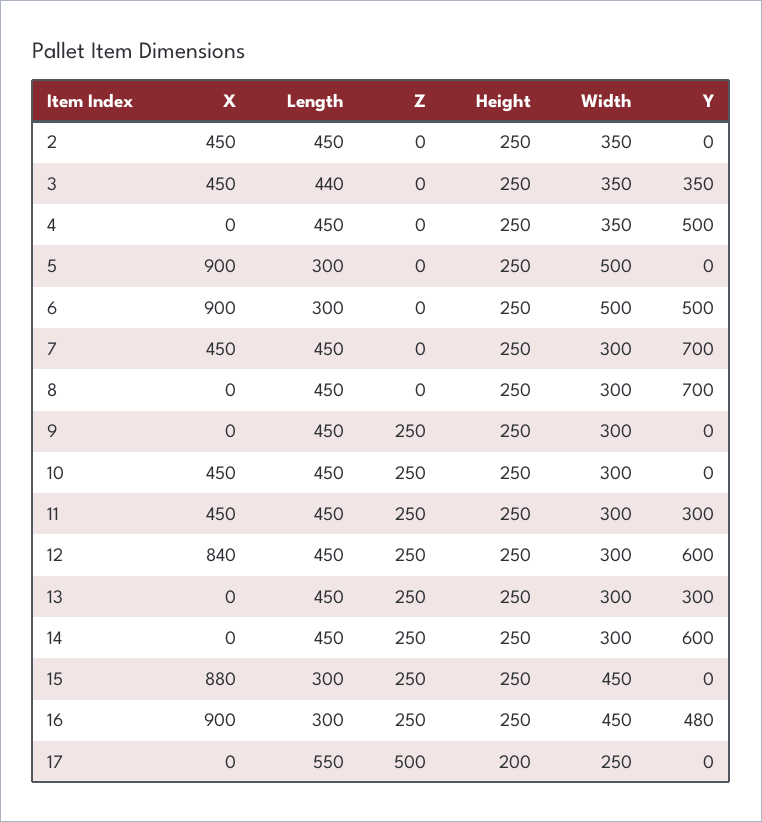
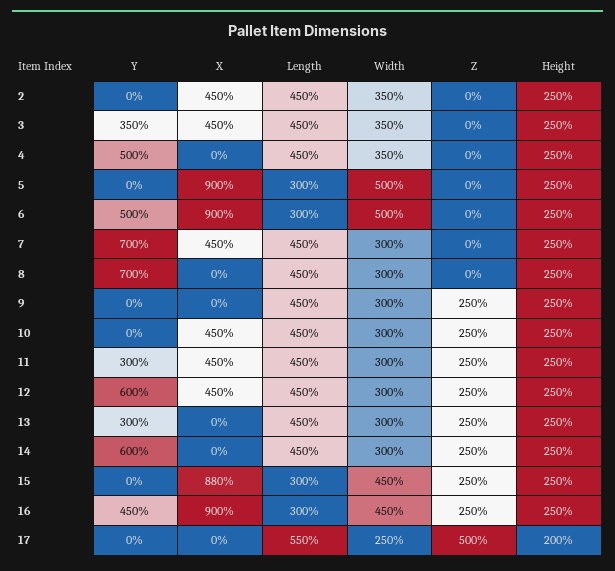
  {
    "X": {
      "2": 450,
      "3": 450,
      "4": 0,
      "5": 900,
      "6": 900,
      "7": 450,
      "8": 0,
      "9": 0,
      "10": 450,
      "11": 450,
-     "12": 840,
+     "12": 450,
      "13": 0,
      "14": 0,
      "15": 880,
      "16": 900,
      "17": 0
    },
    "Length": {
      "2": 450,
-     "3": 440,
+     "3": 450,
      "4": 450,
      "5": 300,
      "6": 300,
      "7": 450,
      "8": 450,
      "9": 450,
      "10": 450,
      "11": 450,
      "12": 450,
      "13": 450,
      "14": 450,
      "15": 300,
      "16": 300,
      "17": 550
    },
    "Z": {
      "2": 0,
      "3": 0,
      "4": 0,
      "5": 0,
      "6": 0,
      "7": 0,
      "8": 0,
      "9": 250,
      "10": 250,
      "11": 250,
      "12": 250,
      "13": 250,
      "14": 250,
      "15": 250,
      "16": 250,
      "17": 500
    },
    "Height": {
      "2": 250,
      "3": 250,
      "4": 250,
      "5": 250,
      "6": 250,
      "7": 250,
      "8": 250,
      "9": 250,
      "10": 250,
      "11": 250,
      "12": 250,
      "13": 250,
      "14": 250,
      "15": 250,
      "16": 250,
      "17": 200
    },
    "Width": {
      "2": 350,
      "3": 350,
      "4": 350,
      "5": 500,
      "6": 500,
      "7": 300,
      "8": 300,
      "9": 300,
      "10": 300,
      "11": 300,
      "12": 300,
      "13": 300,
      "14": 300,
      "15": 450,
      "16": 450,
      "17": 250
    },
    "Y": {
      "2": 0,
      "3": 350,
      "4": 500,
      "5": 0,
      "6": 500,
      "7": 700,
      "8": 700,
      "9": 0,
      "10": 0,
      "11": 300,
      "12": 600,
      "13": 300,
      "14": 600,
      "15": 0,
-     "16": 480,
+     "16": 450,
      "17": 0
    }
  }

